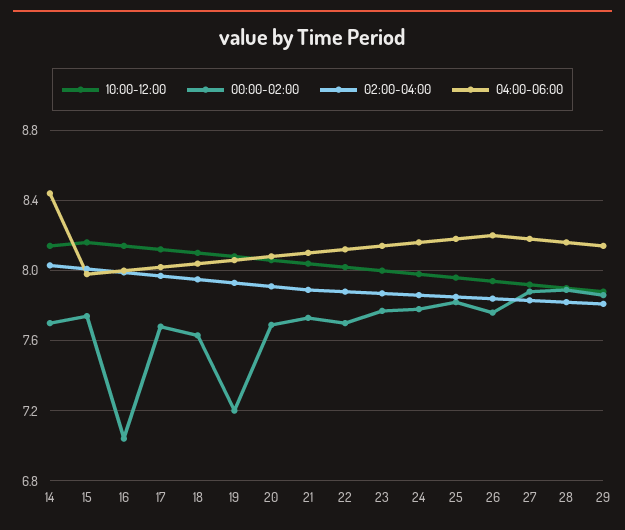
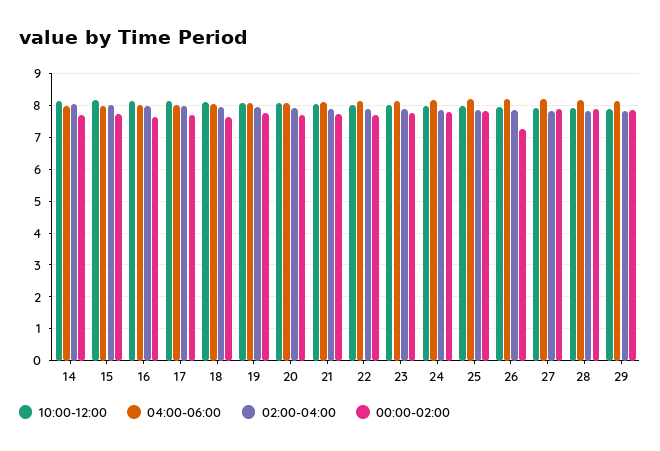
  {
    "10:00-12:00": {
      "14": 8.15,
      "15": 8.15,
      "16": 8.15,
      "17": 8.1,
      "18": 8.1,
      "19": 8.1,
      "20": 8.05,
      "21": 8.05,
      "22": 8,
      "23": 8,
      "24": 8,
      "25": 7.95,
      "26": 7.95,
      "27": 7.9,
      "28": 7.9,
      "29": 7.9
    },
    "00:00-02:00": {
      "14": 7.7,
      "15": 7.75,
-     "16": 7.05,
+     "16": 7.6,
      "17": 7.7,
      "18": 7.65,
-     "19": 7.2,
+     "19": 7.8,
      "20": 7.7,
      "21": 7.75,
      "22": 7.7,
      "23": 7.75,
      "24": 7.8,
      "25": 7.8,
-     "26": 7.75,
+     "26": 7.2,
      "27": 7.9,
      "28": 7.9,
      "29": 7.85
    },
    "02:00-04:00": {
      "14": 8.05,
      "15": 8,
      "16": 8,
      "17": 7.95,
      "18": 7.95,
      "19": 7.95,
      "20": 7.9,
      "21": 7.9,
      "22": 7.9,
      "23": 7.85,
      "24": 7.85,
      "25": 7.85,
      "26": 7.85,
      "27": 7.85,
      "28": 7.8,
      "29": 7.8
    },
    "04:00-06:00": {
-     "14": 8.45,
+     "14": 8,
      "15": 8,
      "16": 8,
      "17": 8,
      "18": 8.05,
      "19": 8.05,
      "20": 8.1,
      "21": 8.1,
      "22": 8.1,
      "23": 8.15,
      "24": 8.15,
      "25": 8.2,
      "26": 8.2,
      "27": 8.2,
      "28": 8.15,
      "29": 8.15
    }
  }

